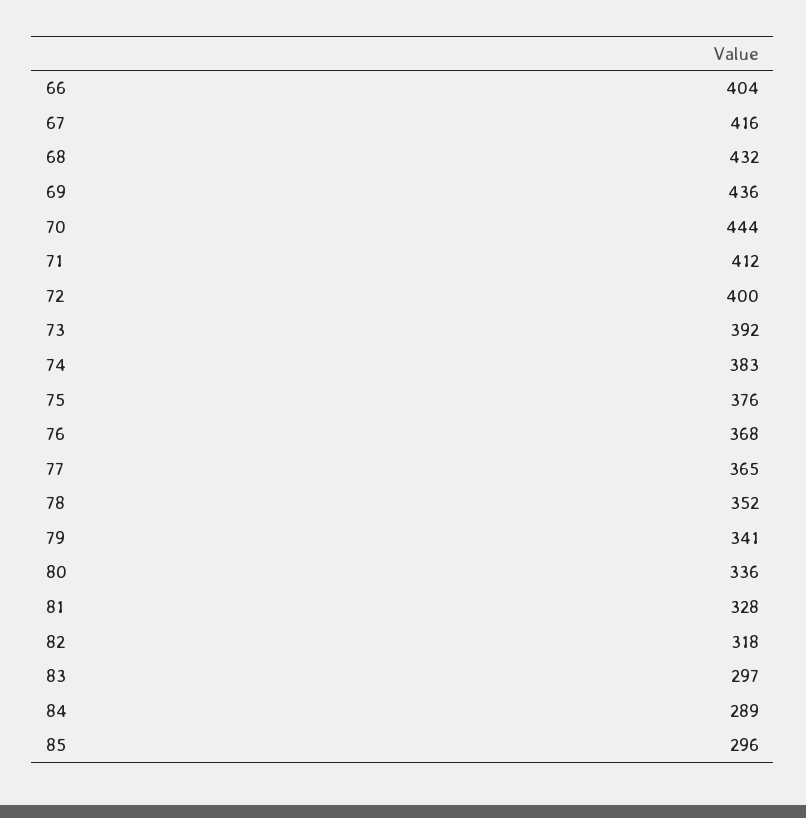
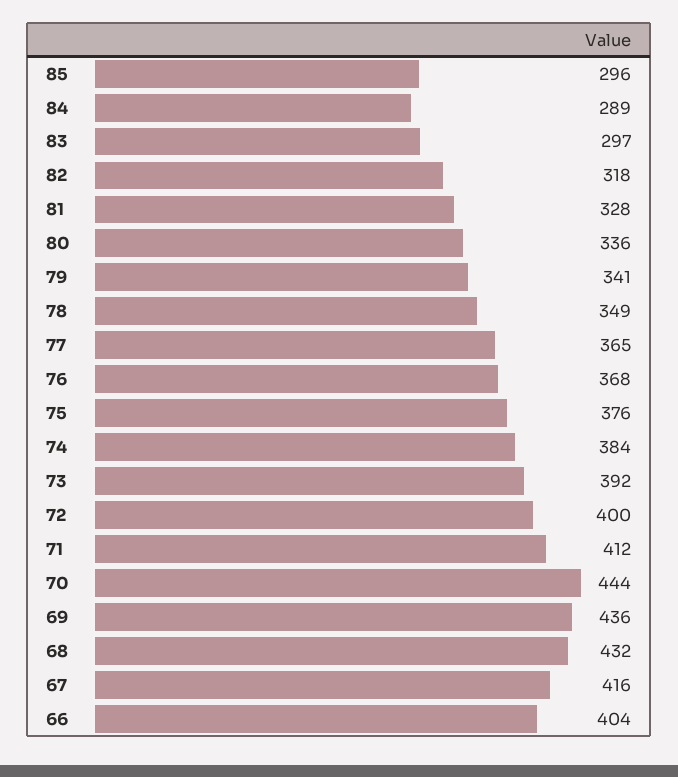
  {
    "66": 404,
    "67": 416,
    "68": 432,
    "69": 436,
    "70": 444,
    "71": 412,
    "72": 400,
    "73": 392,
-   "74": 383,
+   "74": 384,
    "75": 376,
    "76": 368,
    "77": 365,
-   "78": 352,
+   "78": 349,
    "79": 341,
    "80": 336,
    "81": 328,
    "82": 318,
    "83": 297,
    "84": 289,
    "85": 296
  }

